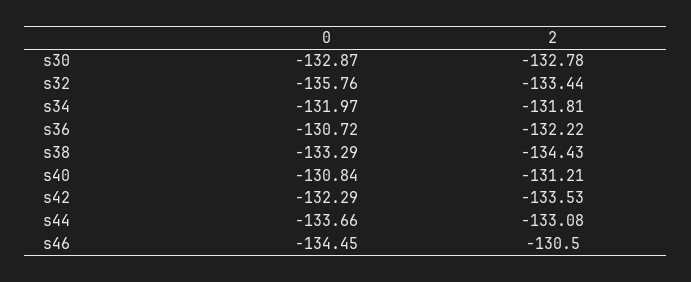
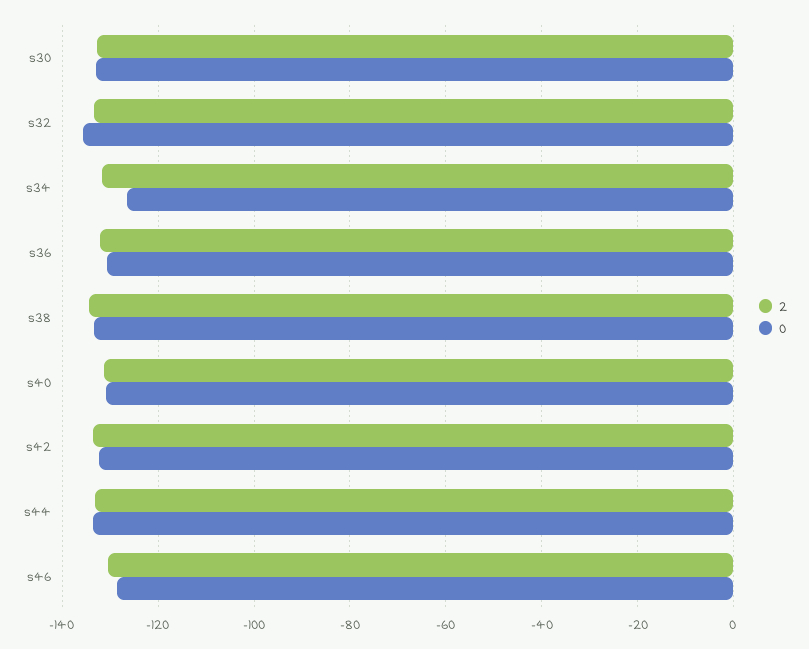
  {
    "0": {
      "s30": -132.87,
      "s32": -135.76,
-     "s34": -131.97,
+     "s34": -126,
      "s36": -130.72,
      "s38": -133.29,
      "s40": -130.84,
      "s42": -132.29,
      "s44": -133.66,
-     "s46": -134.45
+     "s46": -128
    },
    "2": {
      "s30": -132.78,
      "s32": -133.44,
      "s34": -131.81,
      "s36": -132.22,
      "s38": -134.43,
      "s40": -131.21,
      "s42": -133.53,
      "s44": -133.08,
      "s46": -130.5
    }
  }

